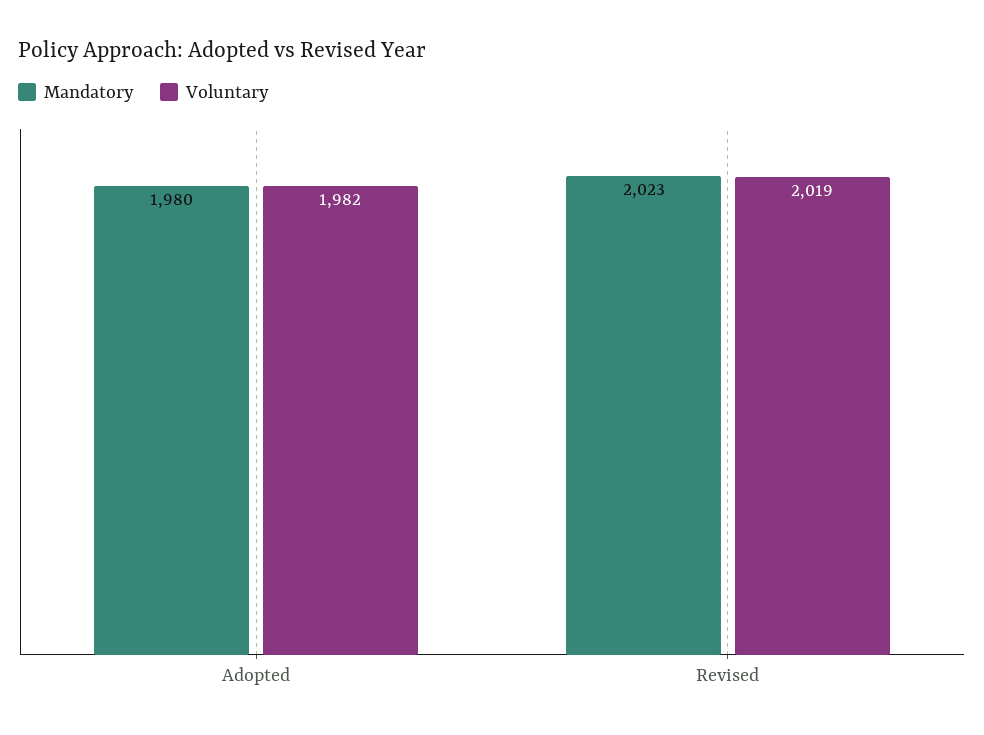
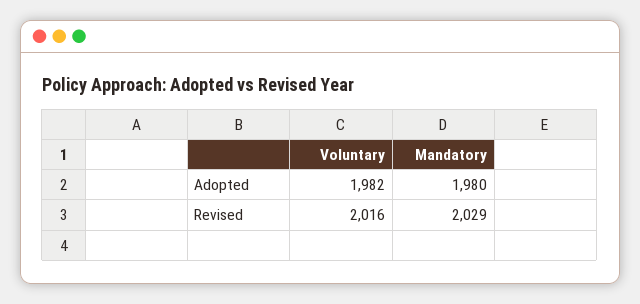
  {
    "Mandatory": {
      "Adopted": 1980,
-     "Revised": 2023
+     "Revised": 2029
    },
    "Voluntary": {
      "Adopted": 1982,
-     "Revised": 2019
+     "Revised": 2016
    }
  }

